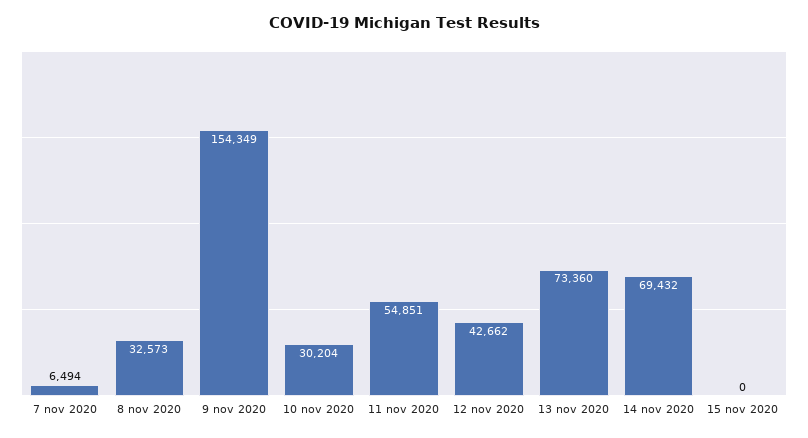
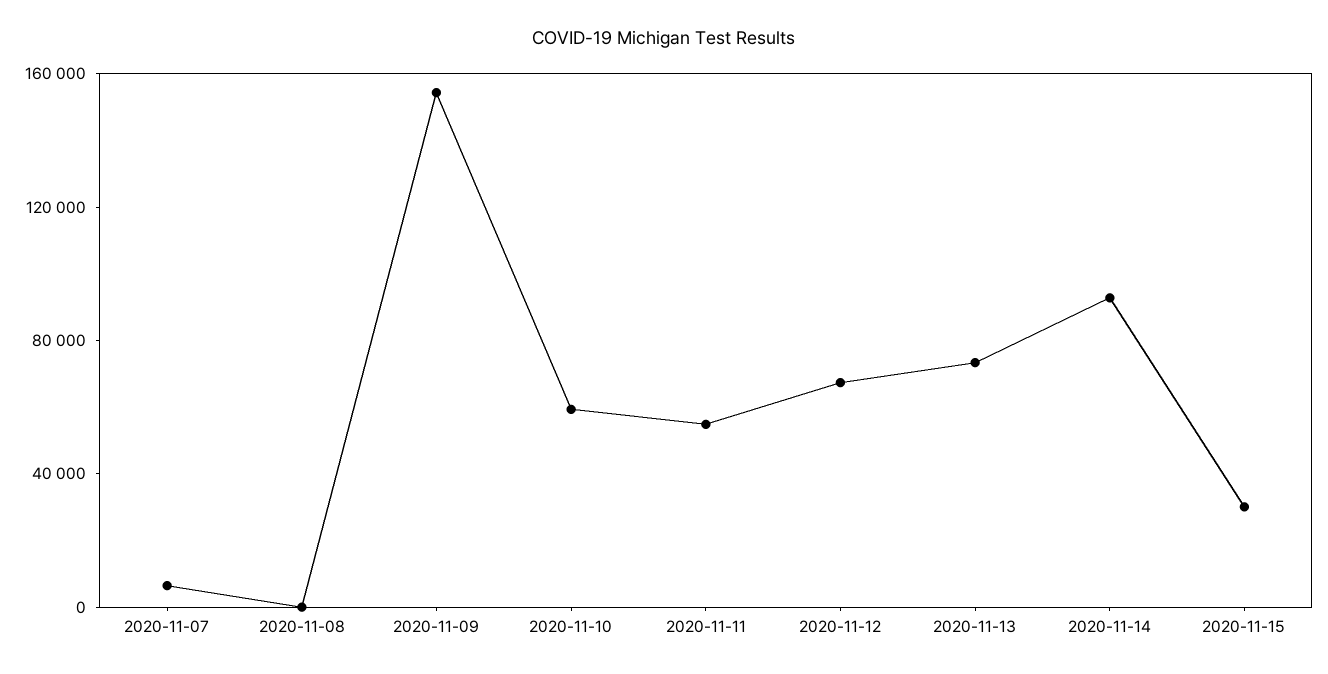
  {
    "7 nov 2020": 6494,
-   "8 nov 2020": 32573,
+   "8 nov 2020": 0,
    "9 nov 2020": 154349,
-   "10 nov 2020": 30204,
+   "10 nov 2020": 60000,
    "11 nov 2020": 54851,
-   "12 nov 2020": 42662,
+   "12 nov 2020": 70000,
    "13 nov 2020": 73360,
-   "14 nov 2020": 69432,
+   "14 nov 2020": 90000,
-   "15 nov 2020": 0
+   "15 nov 2020": 30000
  }

